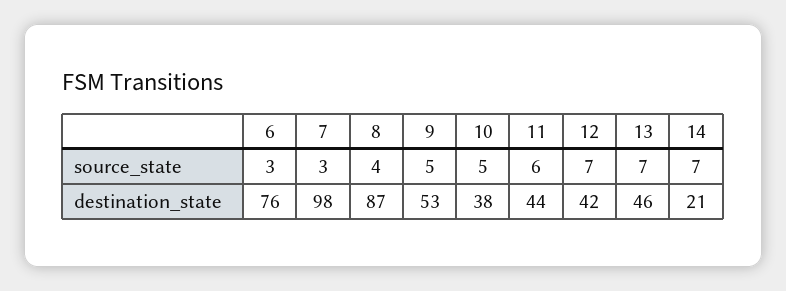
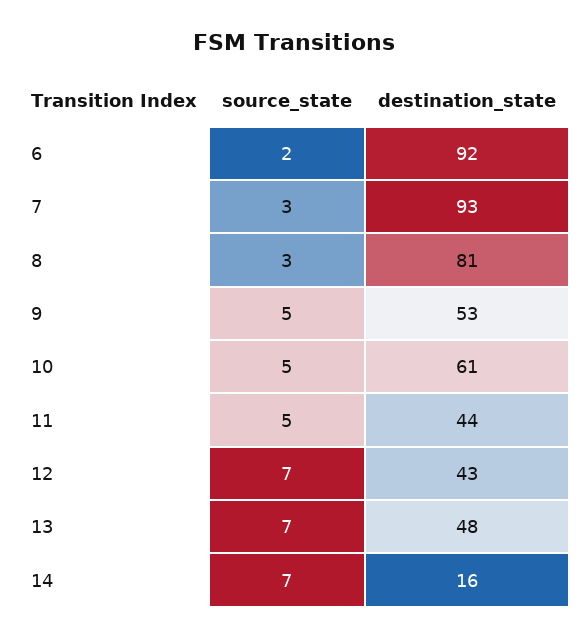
  {
    "6": {
-     "source_state": 3,
+     "source_state": 2,
-     "destination_state": 76
+     "destination_state": 92
    },
    "7": {
      "source_state": 3,
-     "destination_state": 98
+     "destination_state": 93
    },
    "8": {
-     "source_state": 4,
+     "source_state": 3,
-     "destination_state": 87
+     "destination_state": 81
    },
    "9": {
      "source_state": 5,
      "destination_state": 53
    },
    "10": {
      "source_state": 5,
-     "destination_state": 38
+     "destination_state": 61
    },
    "11": {
-     "source_state": 6,
+     "source_state": 5,
      "destination_state": 44
    },
    "12": {
      "source_state": 7,
-     "destination_state": 42
+     "destination_state": 43
    },
    "13": {
      "source_state": 7,
-     "destination_state": 46
+     "destination_state": 48
    },
    "14": {
      "source_state": 7,
-     "destination_state": 21
+     "destination_state": 16
    }
  }

